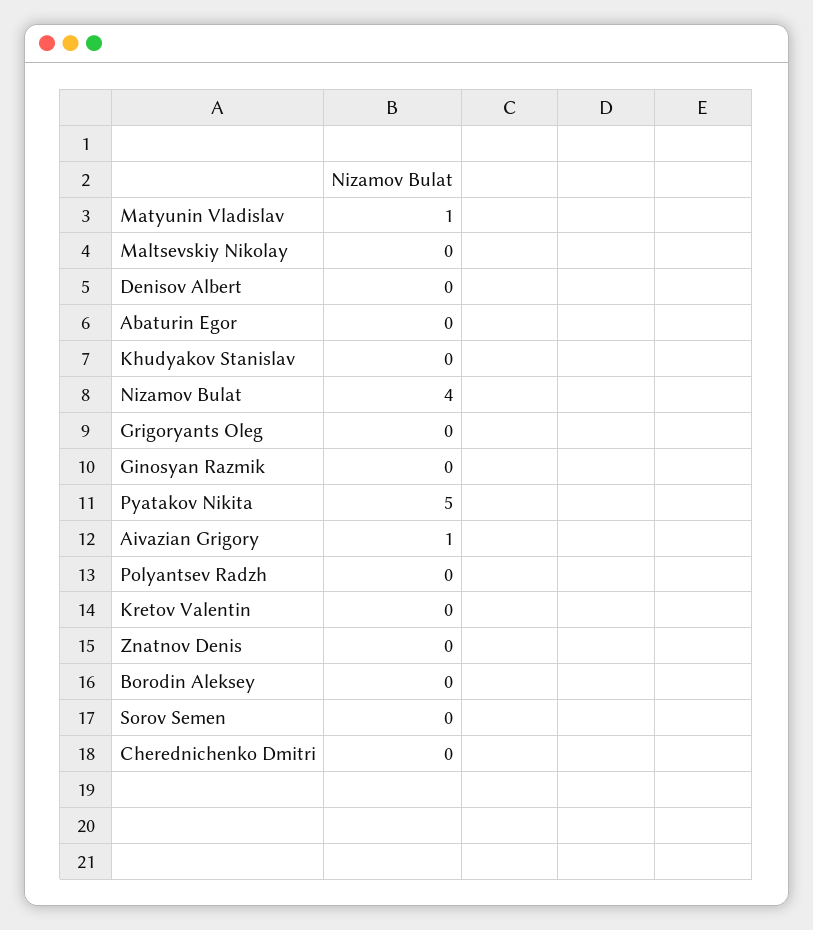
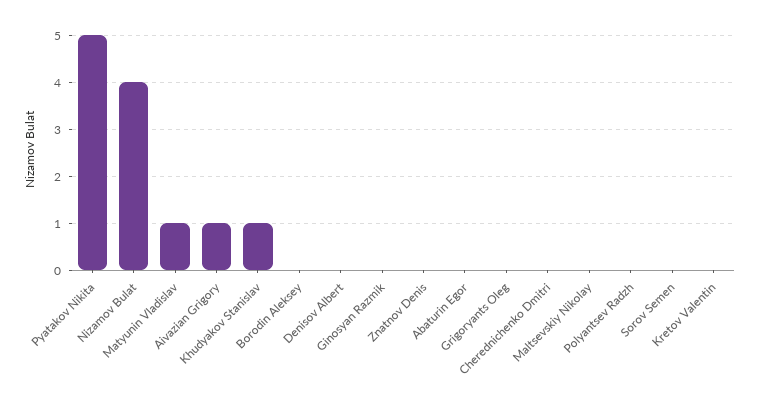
  {
    "Matyunin Vladislav": 1,
    "Maltsevskiy Nikolay": 0,
    "Denisov Albert": 0,
    "Abaturin Egor": 0,
-   "Khudyakov Stanislav": 0,
+   "Khudyakov Stanislav": 1,
    "Nizamov Bulat": 4,
    "Grigoryants Oleg": 0,
    "Ginosyan Razmik": 0,
    "Pyatakov Nikita": 5,
    "Aivazian Grigory": 1,
    "Polyantsev Radzh": 0,
    "Kretov Valentin": 0,
    "Znatnov Denis": 0,
    "Borodin Aleksey": 0,
    "Sorov Semen": 0,
    "Cherednichenko Dmitri": 0
  }

